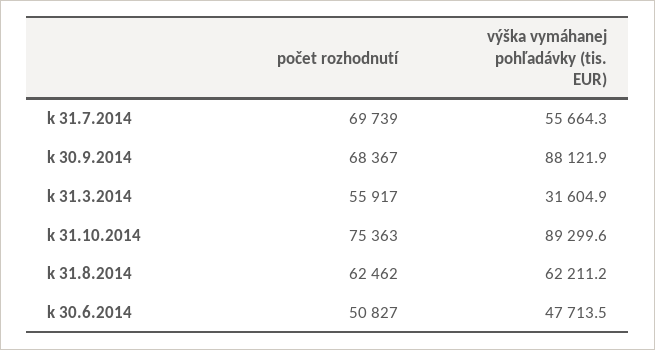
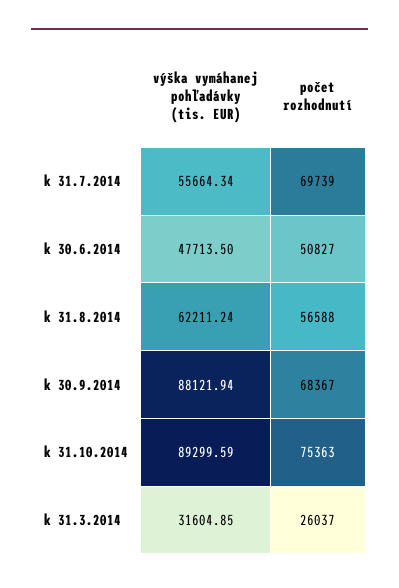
  {
    "počet rozhodnutí": {
      "k 31.7.2014": 69739,
      "k 30.9.2014": 68367,
-     "k 31.3.2014": 55917,
+     "k 31.3.2014": 26037,
      "k 31.10.2014": 75363,
-     "k 31.8.2014": 62462,
+     "k 31.8.2014": 56588,
      "k 30.6.2014": 50827
    },
    "výška vymáhanej pohľadávky (tis. EUR)": {
      "k 31.7.2014": 55664.34,
      "k 30.9.2014": 88121.94,
      "k 31.3.2014": 31604.85,
      "k 31.10.2014": 89299.59,
      "k 31.8.2014": 62211.24,
      "k 30.6.2014": 47713.5
    }
  }

